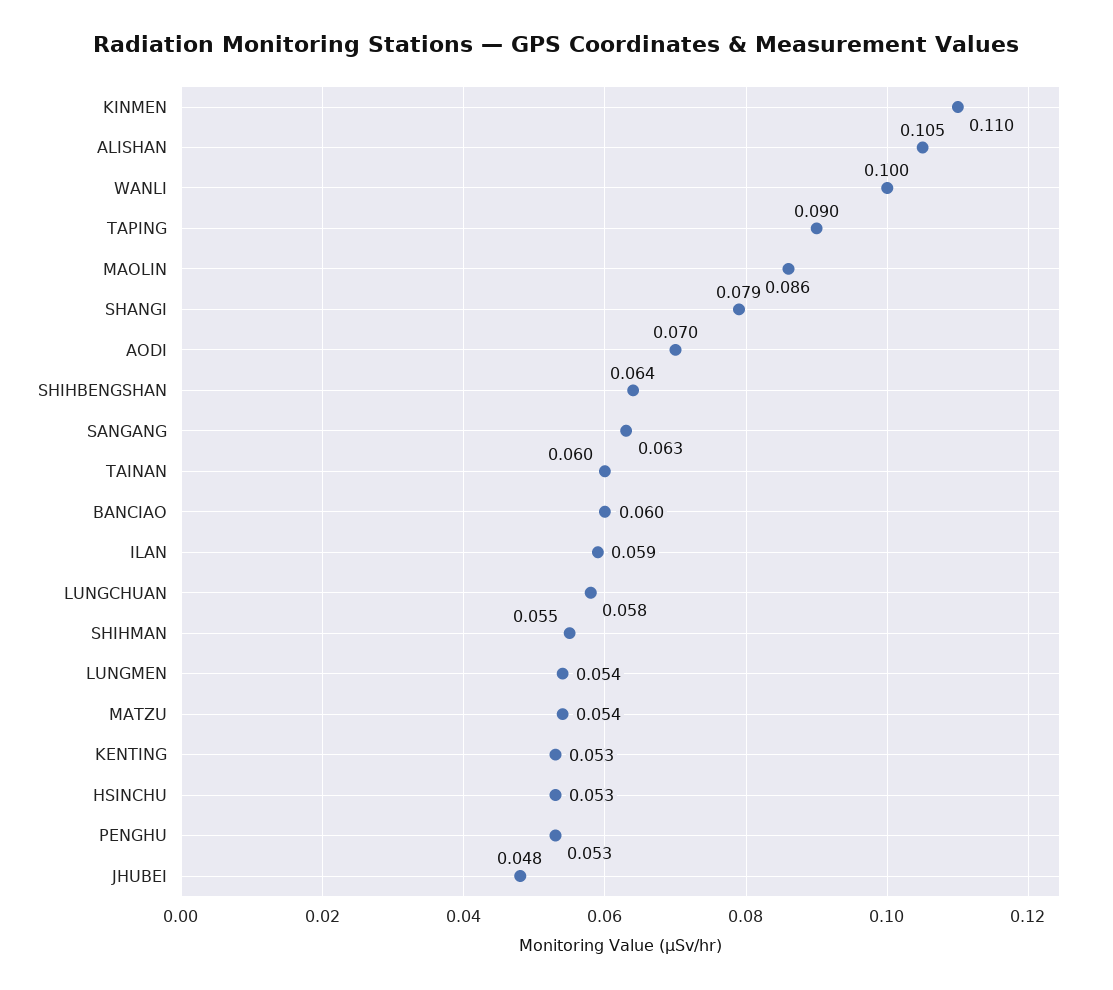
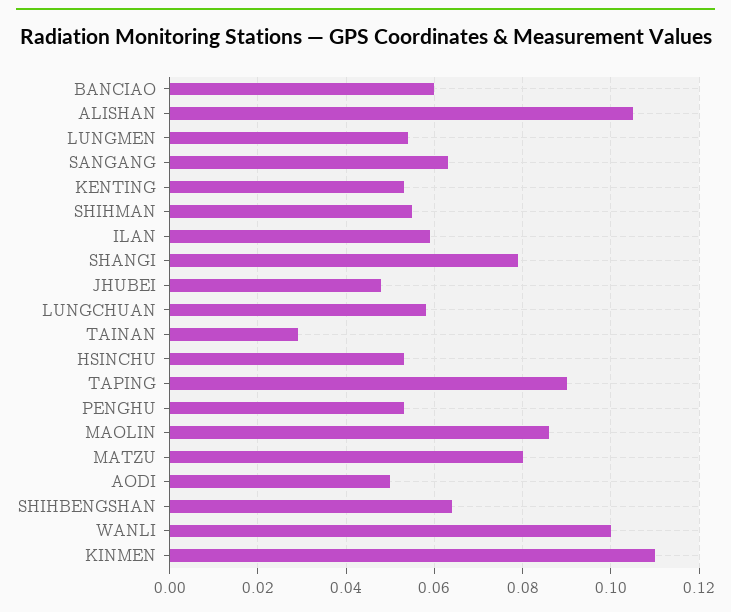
  {
    "KINMEN": 0.11,
    "ALISHAN": 0.105,
    "WANLI": 0.1,
    "TAPING": 0.09,
    "MAOLIN": 0.086,
    "SHANGI": 0.079,
-   "AODI": 0.07,
+   "AODI": 0.05,
    "SHIHBENGSHAN": 0.064,
    "SANGANG": 0.063,
-   "TAINAN": 0.06,
+   "TAINAN": 0.03,
    "BANCIAO": 0.06,
    "ILAN": 0.059,
    "LUNGCHUAN": 0.058,
    "SHIHMAN": 0.055,
    "LUNGMEN": 0.054,
-   "MATZU": 0.054,
+   "MATZU": 0.08,
    "KENTING": 0.053,
    "HSINCHU": 0.053,
    "PENGHU": 0.053,
    "JHUBEI": 0.048
  }

